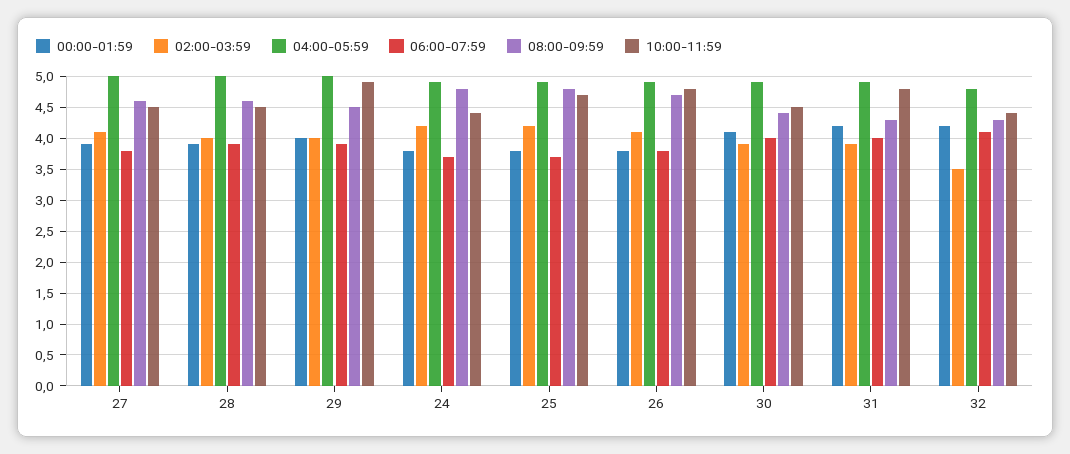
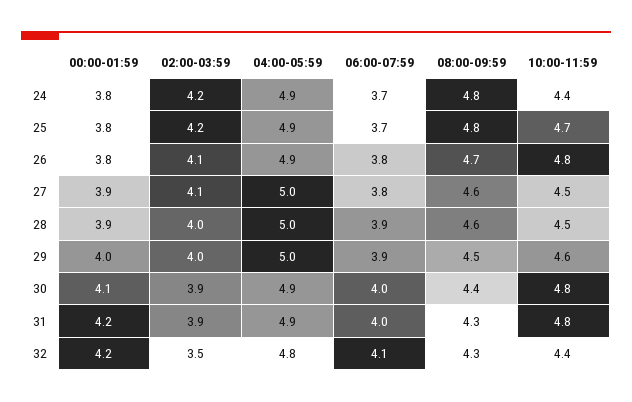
  {
    "00:00-01:59": {
      "27": 3.9,
      "28": 3.9,
      "29": 4,
      "24": 3.8,
      "25": 3.8,
      "26": 3.8,
      "30": 4.1,
      "31": 4.2,
      "32": 4.2
    },
    "02:00-03:59": {
      "27": 4.1,
      "28": 4,
      "29": 4,
      "24": 4.2,
      "25": 4.2,
      "26": 4.1,
      "30": 3.9,
      "31": 3.9,
      "32": 3.5
    },
    "04:00-05:59": {
      "27": 5,
      "28": 5,
      "29": 5,
      "24": 4.9,
      "25": 4.9,
      "26": 4.9,
      "30": 4.9,
      "31": 4.9,
      "32": 4.8
    },
    "06:00-07:59": {
      "27": 3.8,
      "28": 3.9,
      "29": 3.9,
      "24": 3.7,
      "25": 3.7,
      "26": 3.8,
      "30": 4,
      "31": 4,
      "32": 4.1
    },
    "08:00-09:59": {
      "27": 4.6,
      "28": 4.6,
      "29": 4.5,
      "24": 4.8,
      "25": 4.8,
      "26": 4.7,
      "30": 4.4,
      "31": 4.3,
      "32": 4.3
    },
    "10:00-11:59": {
      "27": 4.5,
      "28": 4.5,
-     "29": 4.9,
+     "29": 4.6,
      "24": 4.4,
      "25": 4.7,
      "26": 4.8,
-     "30": 4.5,
+     "30": 4.8,
      "31": 4.8,
      "32": 4.4
    }
  }

